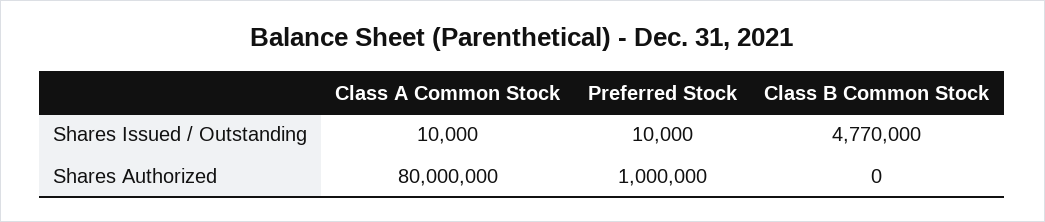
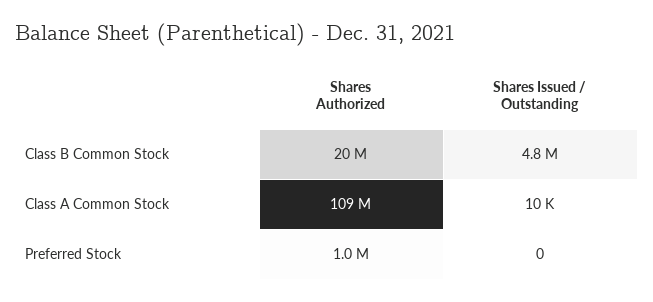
  {
    "Class A Common Stock": {
      "Shares Issued / Outstanding": 10000,
-     "Shares Authorized": 80000000
+     "Shares Authorized": 109000000
    },
    "Preferred Stock": {
-     "Shares Issued / Outstanding": 10000,
+     "Shares Issued / Outstanding": 0,
      "Shares Authorized": 1000000
    },
    "Class B Common Stock": {
      "Shares Issued / Outstanding": 4770000,
-     "Shares Authorized": 0
+     "Shares Authorized": 20000000
    }
  }

